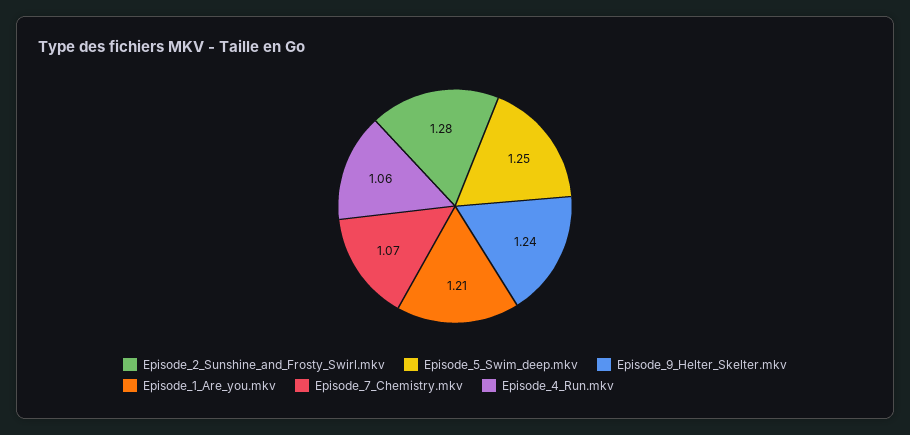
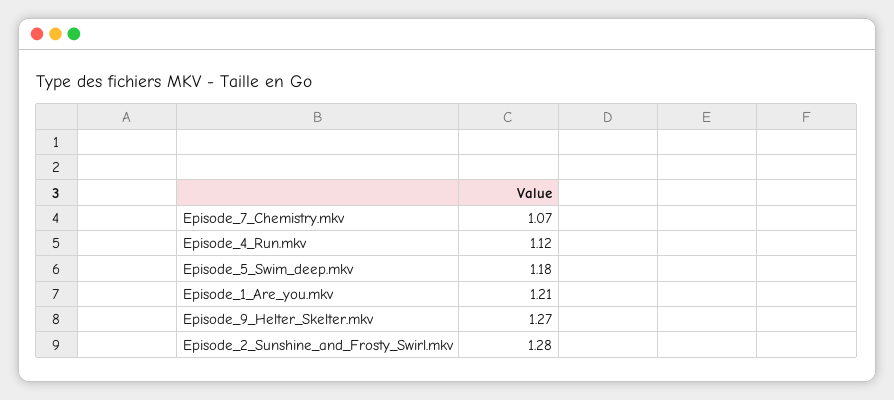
  {
    "Episode_2_Sunshine_and_Frosty_Swirl.mkv": 1.28,
-   "Episode_5_Swim_deep.mkv": 1.25,
+   "Episode_5_Swim_deep.mkv": 1.18,
-   "Episode_9_Helter_Skelter.mkv": 1.24,
+   "Episode_9_Helter_Skelter.mkv": 1.27,
    "Episode_1_Are_you.mkv": 1.21,
    "Episode_7_Chemistry.mkv": 1.07,
-   "Episode_4_Run.mkv": 1.06
+   "Episode_4_Run.mkv": 1.12
  }

